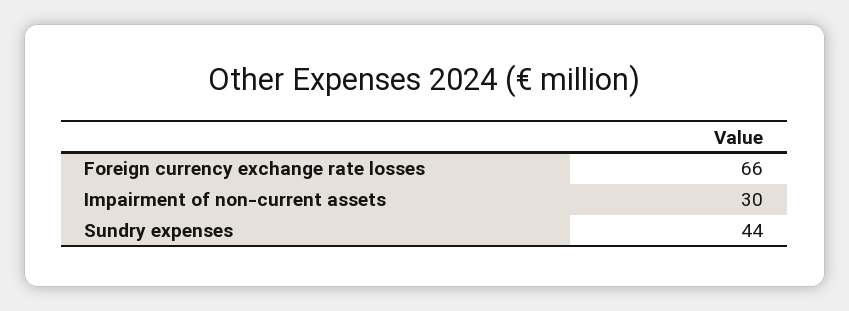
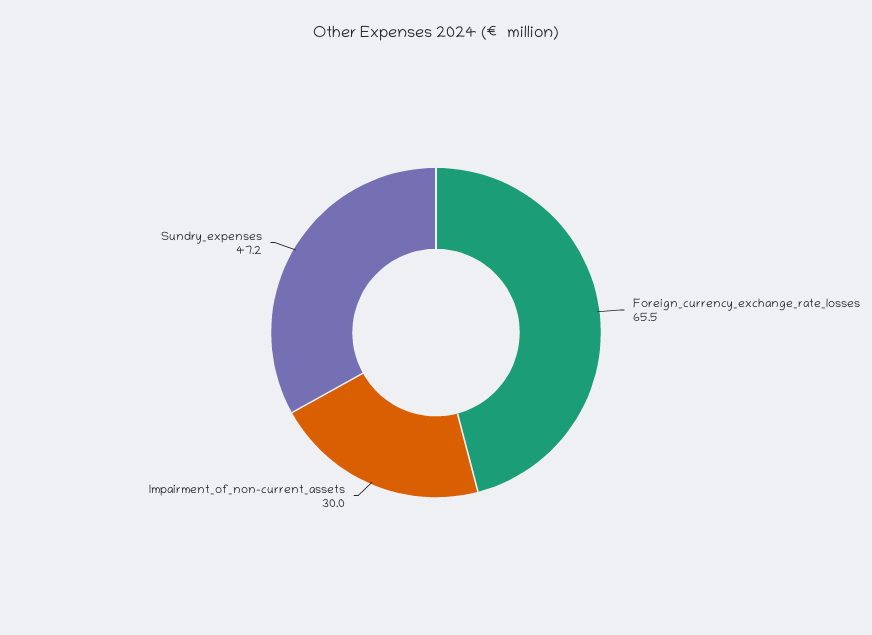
  {
    "Foreign currency exchange rate losses": 65.5,
    "Impairment of non-current assets": 30,
-   "Sundry expenses": 44
+   "Sundry expenses": 47.2
  }

